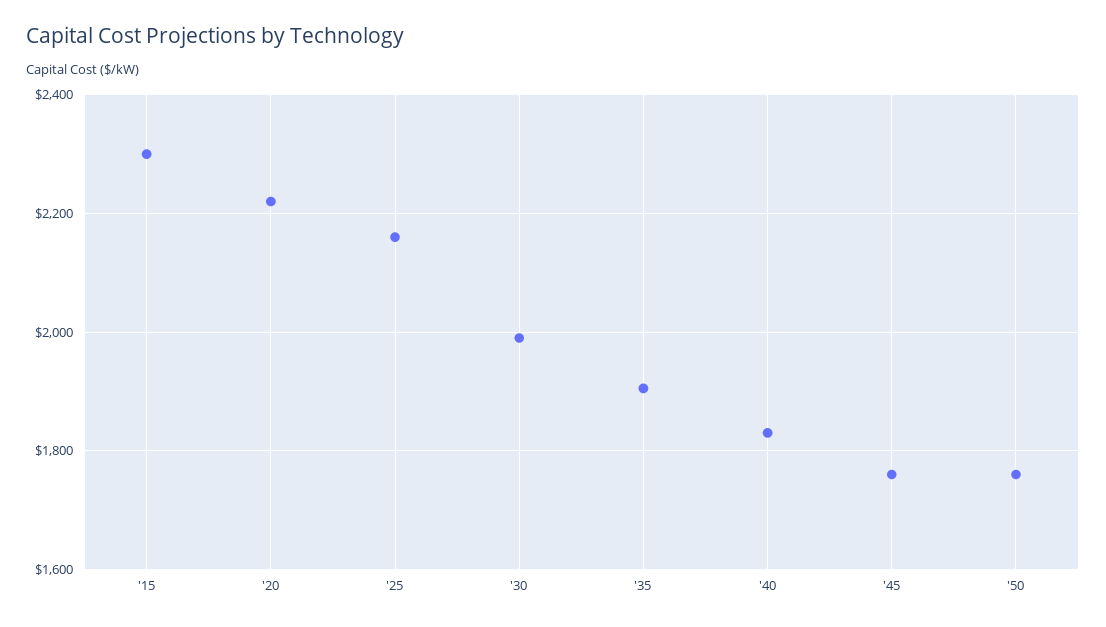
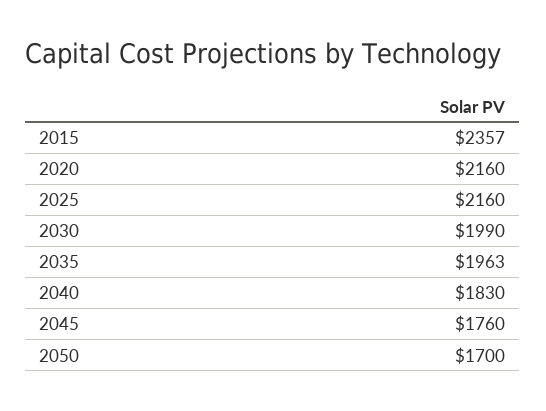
  {
-   "'15": 2300,
+   "'15": 2357,
-   "'20": 2220,
+   "'20": 2160,
    "'25": 2160,
    "'30": 1990,
-   "'35": 1900,
+   "'35": 1963,
    "'40": 1830,
    "'45": 1760,
-   "'50": 1760
+   "'50": 1700
  }

